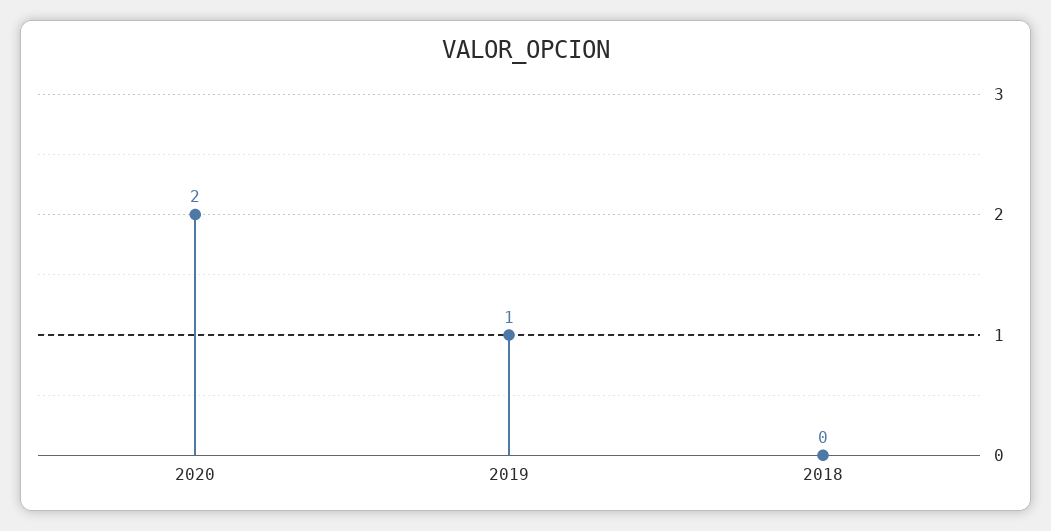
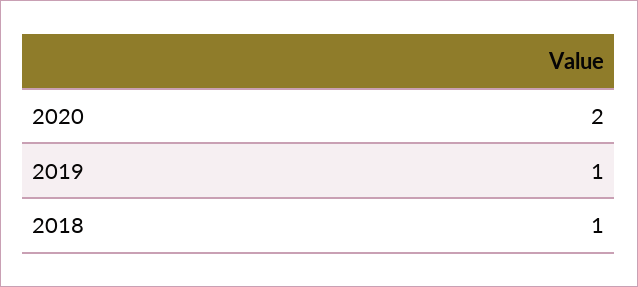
  {
    "2020": 2,
    "2019": 1,
-   "2018": 0
+   "2018": 1
  }

